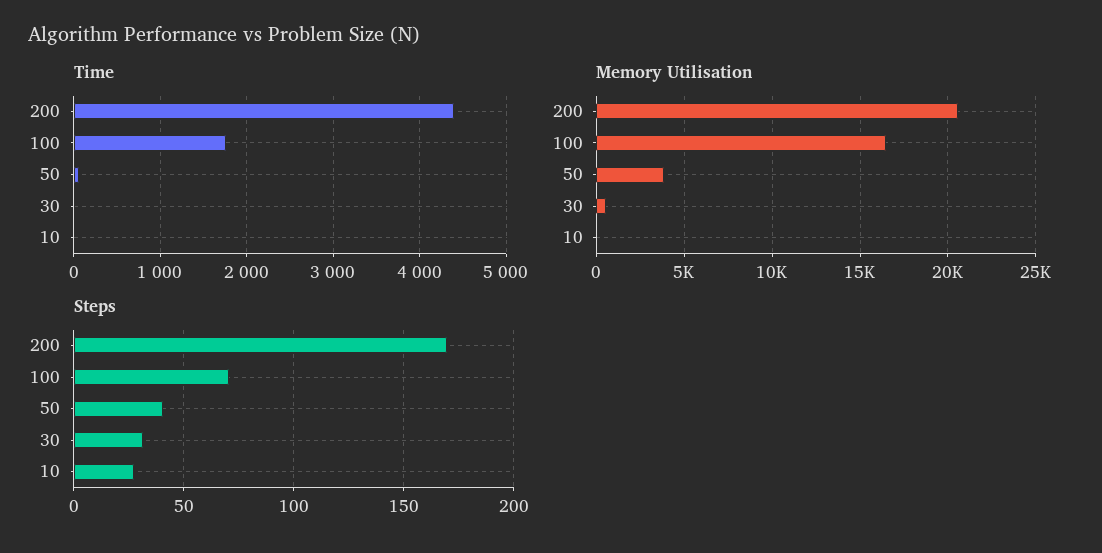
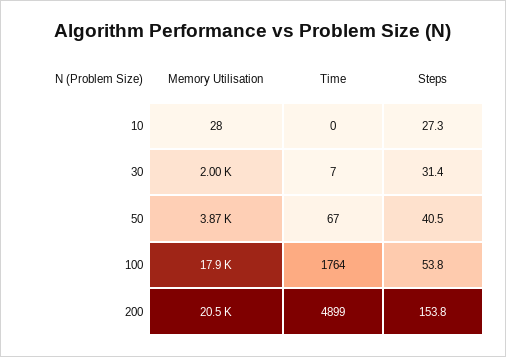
  {
    "Time": {
-     "200": 4400,
+     "200": 4899,
      "100": 1764,
      "50": 67,
      "30": 7,
      "10": 0
    },
    "Memory Utilisation": {
      "200": 20500,
-     "100": 16500,
+     "100": 17900,
      "50": 3870,
-     "30": 500,
+     "30": 2000,
      "10": 28
    },
    "Steps": {
-     "200": 170,
+     "200": 153.8,
-     "100": 70,
+     "100": 53.8,
      "50": 40.5,
      "30": 31.4,
      "10": 27.3
    }
  }

